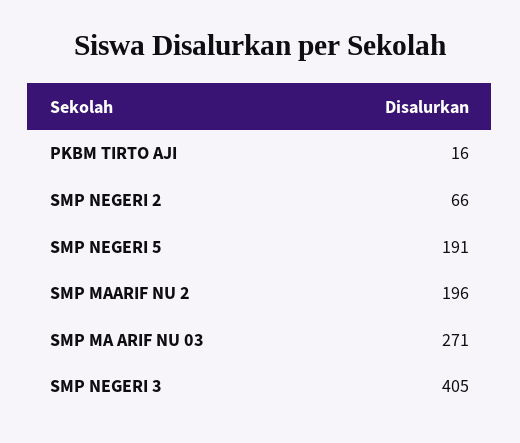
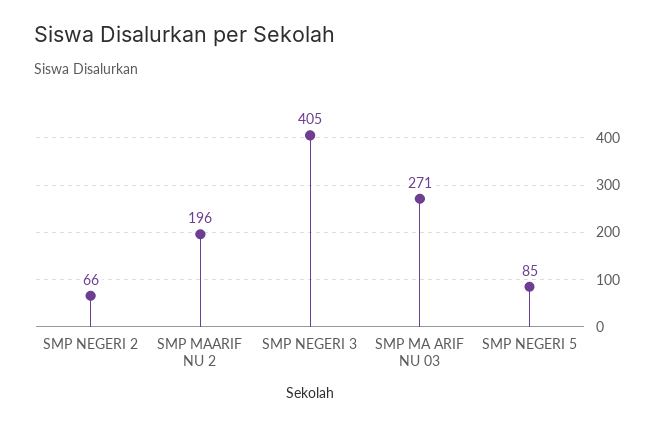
  {
-   "PKBM TIRTO AJI": 16,
    "SMP NEGERI 2": 66,
-   "SMP NEGERI 5": 191,
+   "SMP NEGERI 5": 85,
    "SMP MAARIF NU 2": 196,
    "SMP MA ARIF NU 03": 271,
    "SMP NEGERI 3": 405
  }

